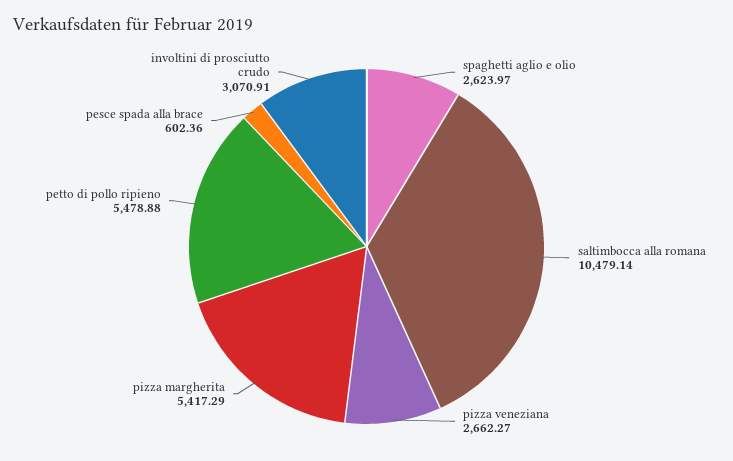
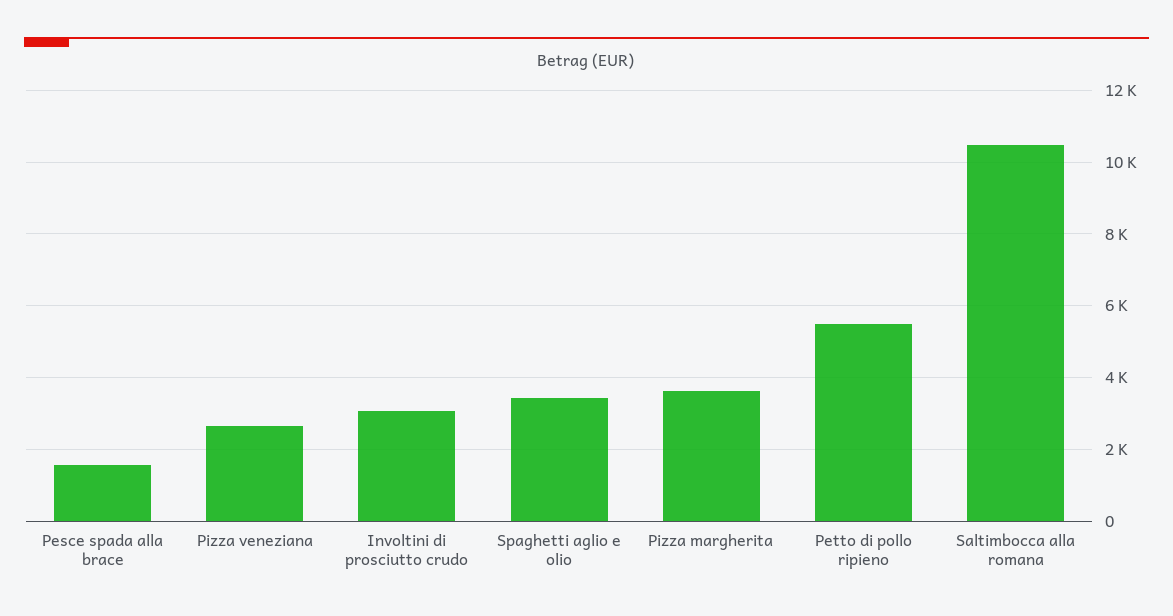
  {
-   "spaghetti aglio e olio": 2623.97,
+   "spaghetti aglio e olio": 3400,
    "saltimbocca alla romana": 10479.14,
    "pizza veneziana": 2662.27,
-   "pizza margherita": 5417.29,
+   "pizza margherita": 3600,
    "petto di pollo ripieno": 5478.88,
-   "pesce spada alla brace": 602.36,
+   "pesce spada alla brace": 1600,
    "involtini di prosciutto crudo": 3070.91
  }

